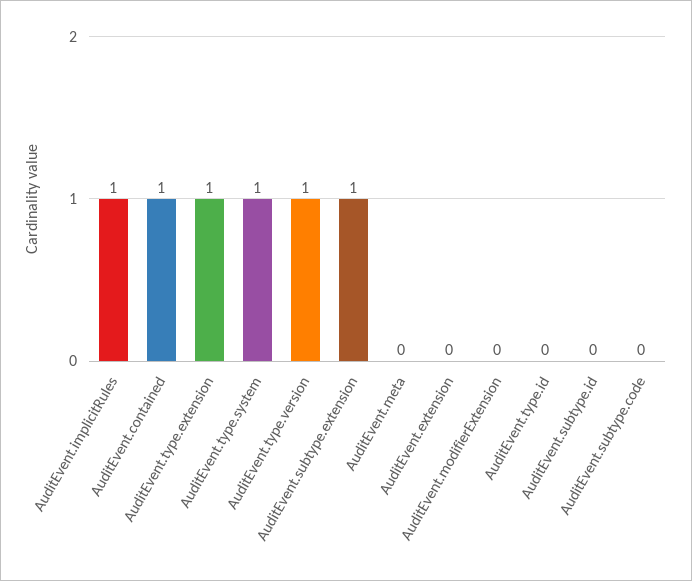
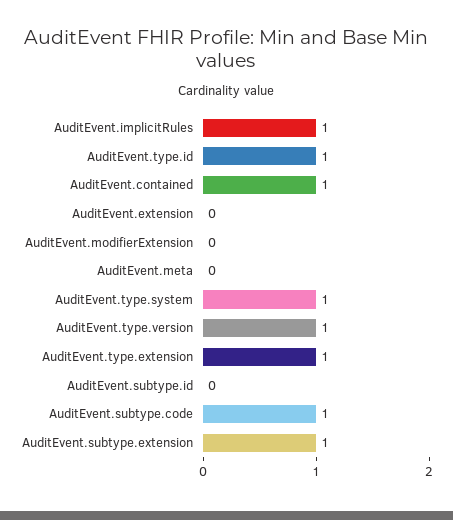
  {
    "AuditEvent.implicitRules": 1,
    "AuditEvent.contained": 1,
    "AuditEvent.type.extension": 1,
    "AuditEvent.type.system": 1,
    "AuditEvent.type.version": 1,
    "AuditEvent.subtype.extension": 1,
    "AuditEvent.meta": 0,
    "AuditEvent.extension": 0,
    "AuditEvent.modifierExtension": 0,
-   "AuditEvent.type.id": 0,
+   "AuditEvent.type.id": 1,
    "AuditEvent.subtype.id": 0,
-   "AuditEvent.subtype.code": 0
+   "AuditEvent.subtype.code": 1
  }

